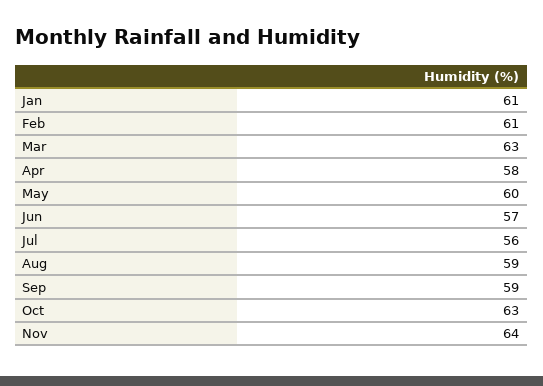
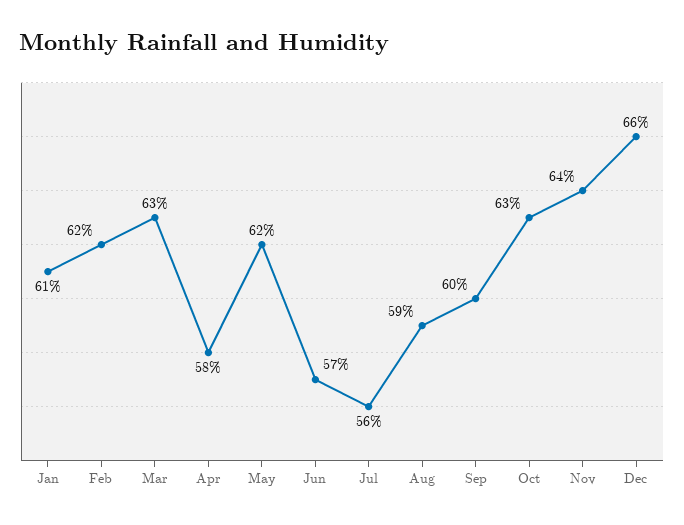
  {
    "Jan": 61,
-   "Feb": 61,
+   "Feb": 62,
    "Mar": 63,
    "Apr": 58,
-   "May": 60,
+   "May": 62,
    "Jun": 57,
    "Jul": 56,
    "Aug": 59,
-   "Sep": 59,
+   "Sep": 60,
    "Oct": 63,
-   "Nov": 64
+   "Nov": 64,
+   "Dec": 66
  }

